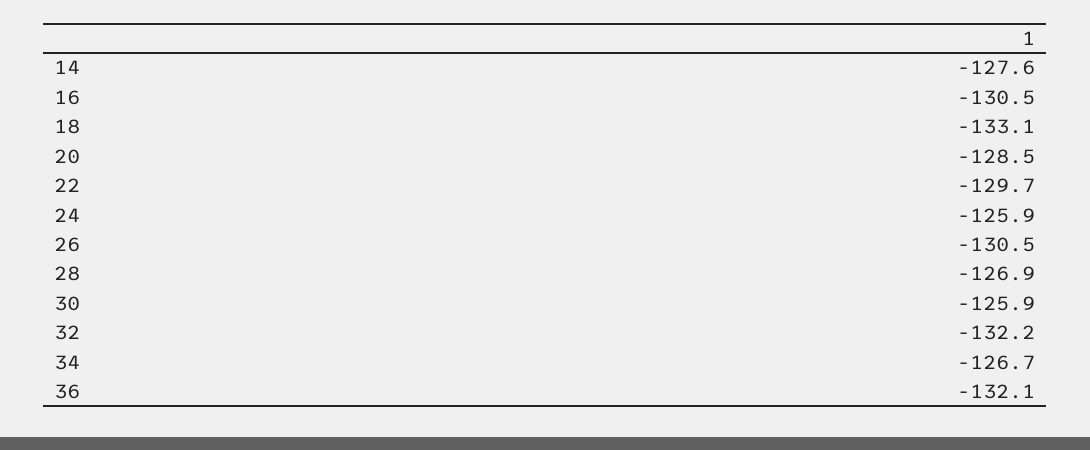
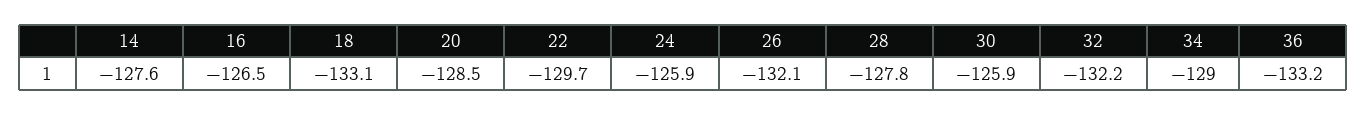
  {
    "14": -127.6,
-   "16": -130.5,
+   "16": -126.5,
    "18": -133.1,
    "20": -128.5,
    "22": -129.7,
    "24": -125.9,
-   "26": -130.5,
+   "26": -132.1,
-   "28": -126.9,
+   "28": -127.8,
    "30": -125.9,
    "32": -132.2,
-   "34": -126.7,
+   "34": -129,
-   "36": -132.1
+   "36": -133.2
  }

